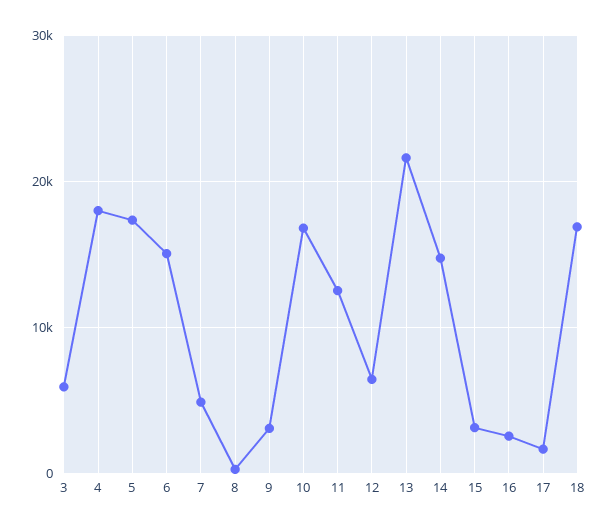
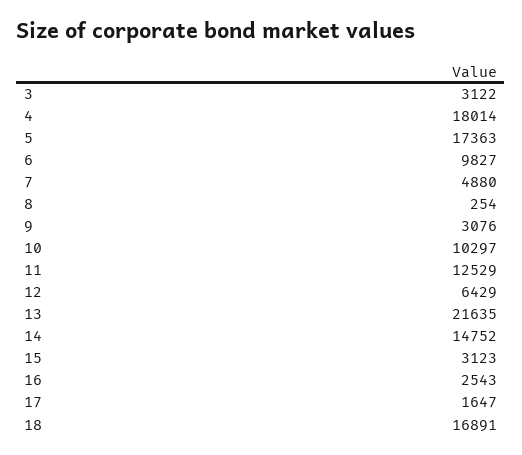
  {
-   "3": 6000,
+   "3": 3122,
    "4": 18014,
    "5": 17363,
-   "6": 15000,
+   "6": 9827,
    "7": 4880,
    "8": 254,
    "9": 3076,
-   "10": 17000,
+   "10": 10297,
    "11": 12529,
    "12": 6429,
    "13": 21635,
    "14": 14752,
    "15": 3123,
    "16": 2543,
    "17": 1647,
    "18": 16891
  }

